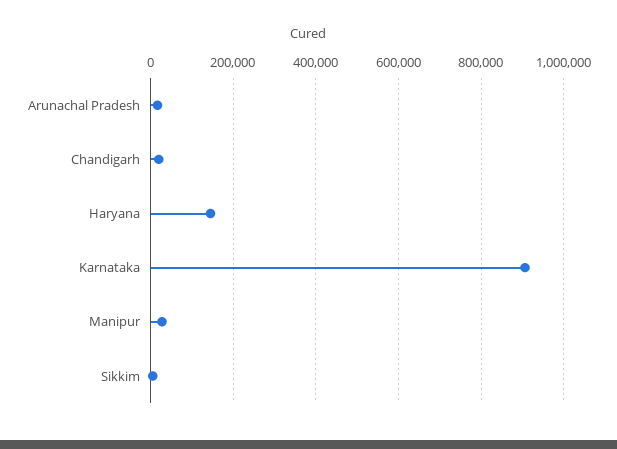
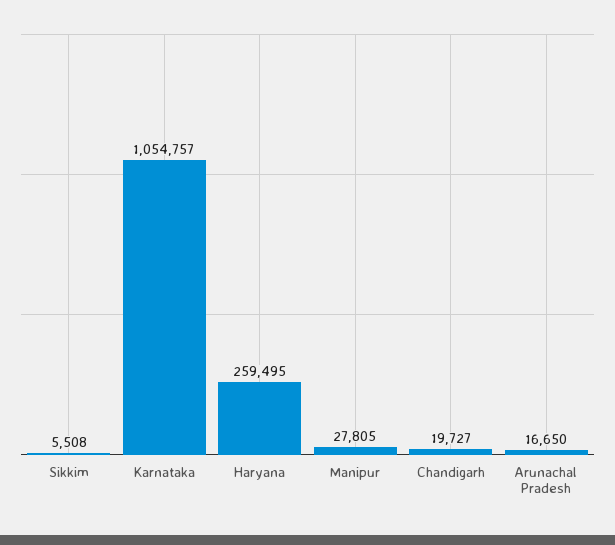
  {
    "Arunachal Pradesh": 16650,
    "Chandigarh": 19727,
-   "Haryana": 140000,
+   "Haryana": 259495,
-   "Karnataka": 900000,
+   "Karnataka": 1054757,
    "Manipur": 27805,
    "Sikkim": 5508
  }

